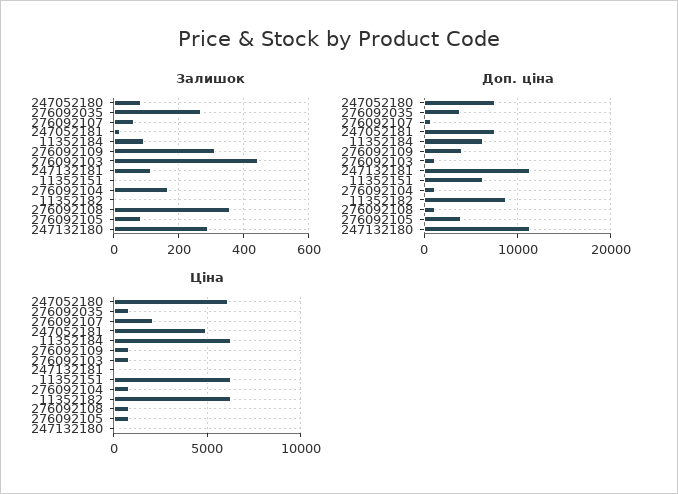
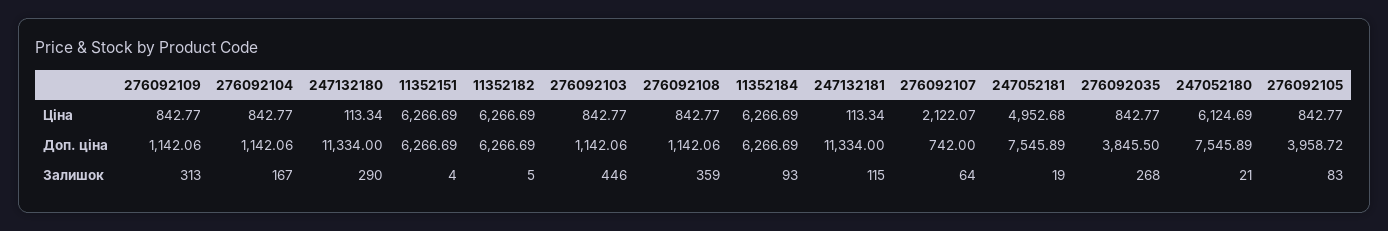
  {
    "Залишок": {
-     "247052180": 80,
+     "247052180": 21,
      "276092035": 268,
      "276092107": 64,
      "247052181": 19,
      "11352184": 93,
      "276092109": 313,
      "276092103": 446,
      "247132181": 115,
      "11352151": 4,
      "276092104": 167,
      "11352182": 5,
      "276092108": 359,
      "276092105": 83,
      "247132180": 290
    },
    "Доп. ціна": {
      "247052180": 7545.89,
      "276092035": 3845.5,
      "276092107": 742,
      "247052181": 7545.89,
      "11352184": 6266.69,
-     "276092109": 4000,
+     "276092109": 1142.06,
      "276092103": 1142.06,
      "247132181": 11334,
      "11352151": 6266.69,
      "276092104": 1142.06,
-     "11352182": 9000,
+     "11352182": 6266.69,
      "276092108": 1142.06,
      "276092105": 3958.72,
      "247132180": 11334
    },
    "Ціна": {
      "247052180": 6124.69,
      "276092035": 842.77,
      "276092107": 2122.07,
      "247052181": 4952.68,
      "11352184": 6266.69,
      "276092109": 842.77,
      "276092103": 842.77,
      "247132181": 113.34,
      "11352151": 6266.69,
      "276092104": 842.77,
      "11352182": 6266.69,
      "276092108": 842.77,
      "276092105": 842.77,
      "247132180": 113.34
    }
  }

